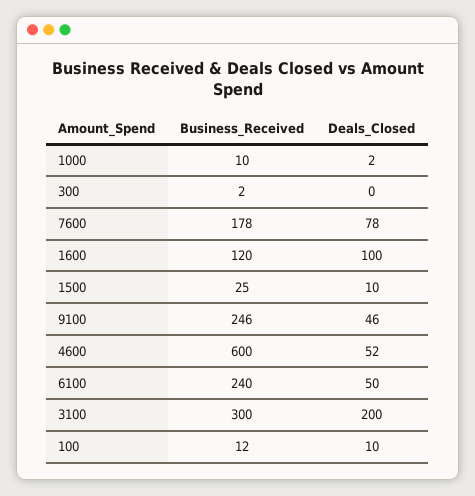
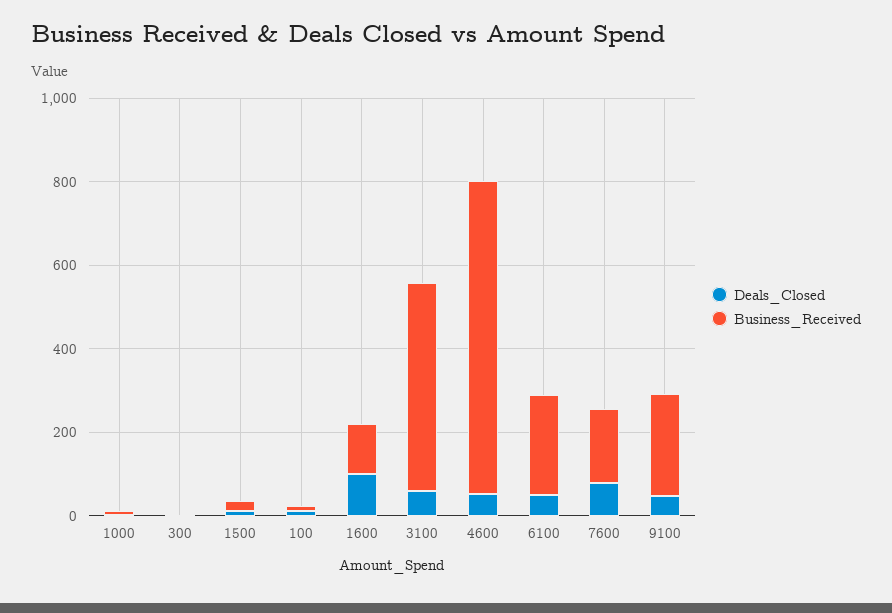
  {
    "Business_Received": {
      "1000": 10,
      "300": 2,
      "7600": 178,
      "1600": 120,
      "1500": 25,
      "9100": 246,
-     "4600": 600,
+     "4600": 750,
      "6100": 240,
-     "3100": 300,
+     "3100": 500,
      "100": 12
    },
    "Deals_Closed": {
      "1000": 2,
      "300": 0,
      "7600": 78,
      "1600": 100,
      "1500": 10,
      "9100": 46,
      "4600": 52,
      "6100": 50,
-     "3100": 200,
+     "3100": 50,
      "100": 10
    }
  }

